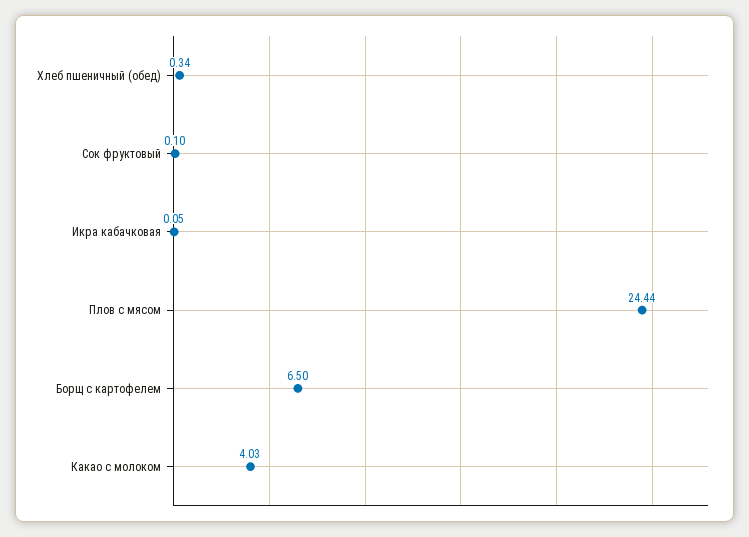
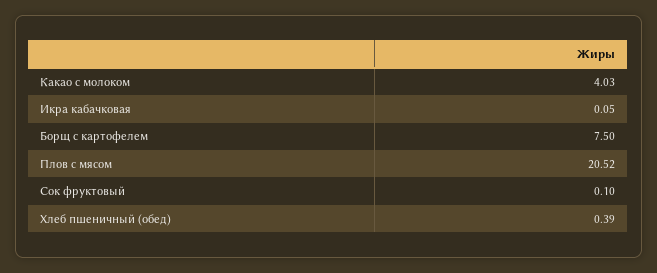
  {
-   "Хлеб пшеничный (обед)": 0.34,
+   "Хлеб пшеничный (обед)": 0.39,
    "Сок фруктовый": 0.1,
    "Икра кабачковая": 0.05,
-   "Плов с мясом": 24.44,
+   "Плов с мясом": 20.52,
-   "Борщ с картофелем": 6.5,
+   "Борщ с картофелем": 7.5,
    "Какао с молоком": 4.03
  }

